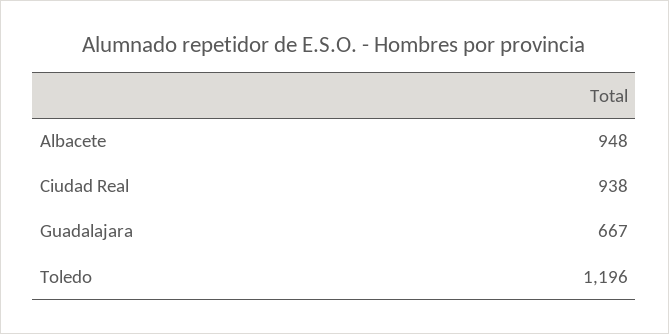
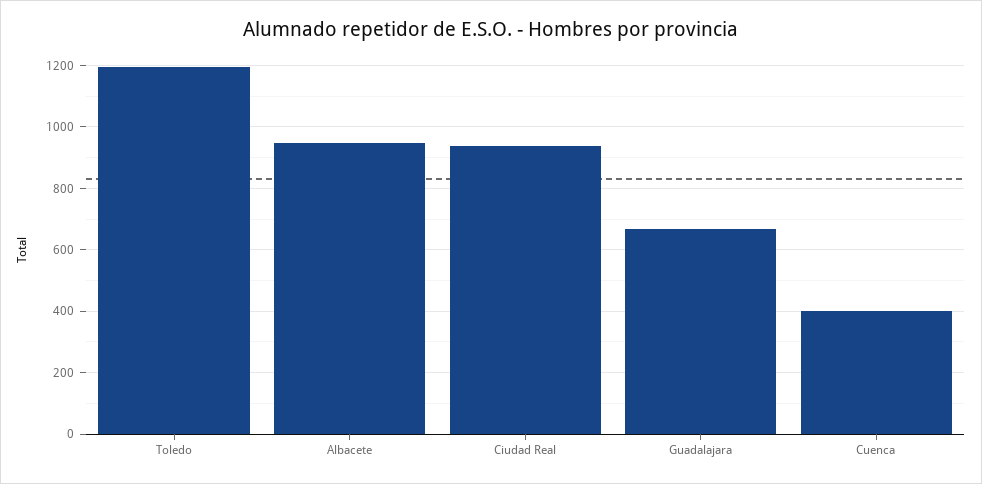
  {
    "Albacete": 948,
    "Ciudad Real": 938,
    "Guadalajara": 667,
-   "Toledo": 1196
+   "Toledo": 1196,
+   "Cuenca": 400
  }

